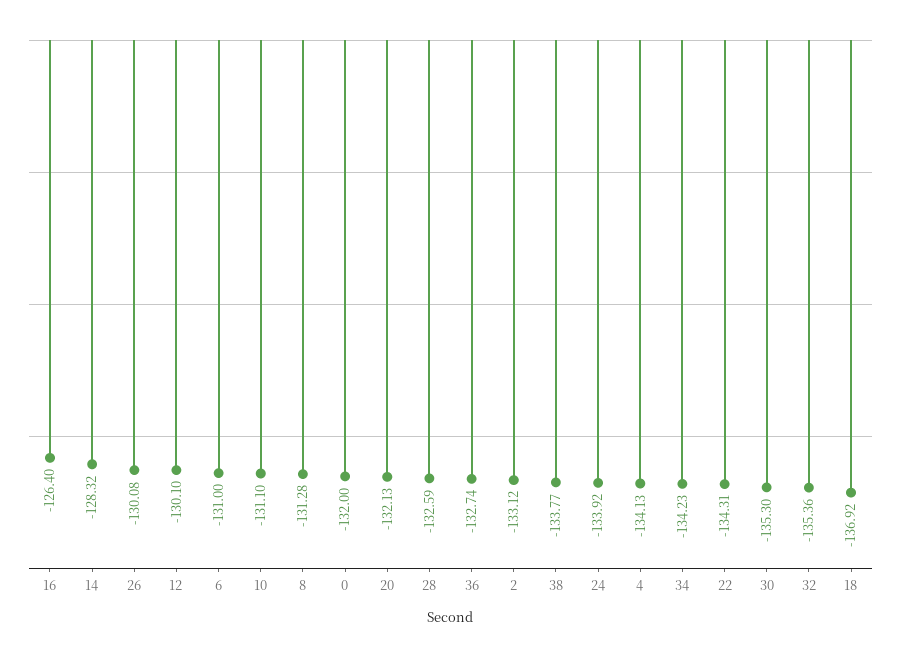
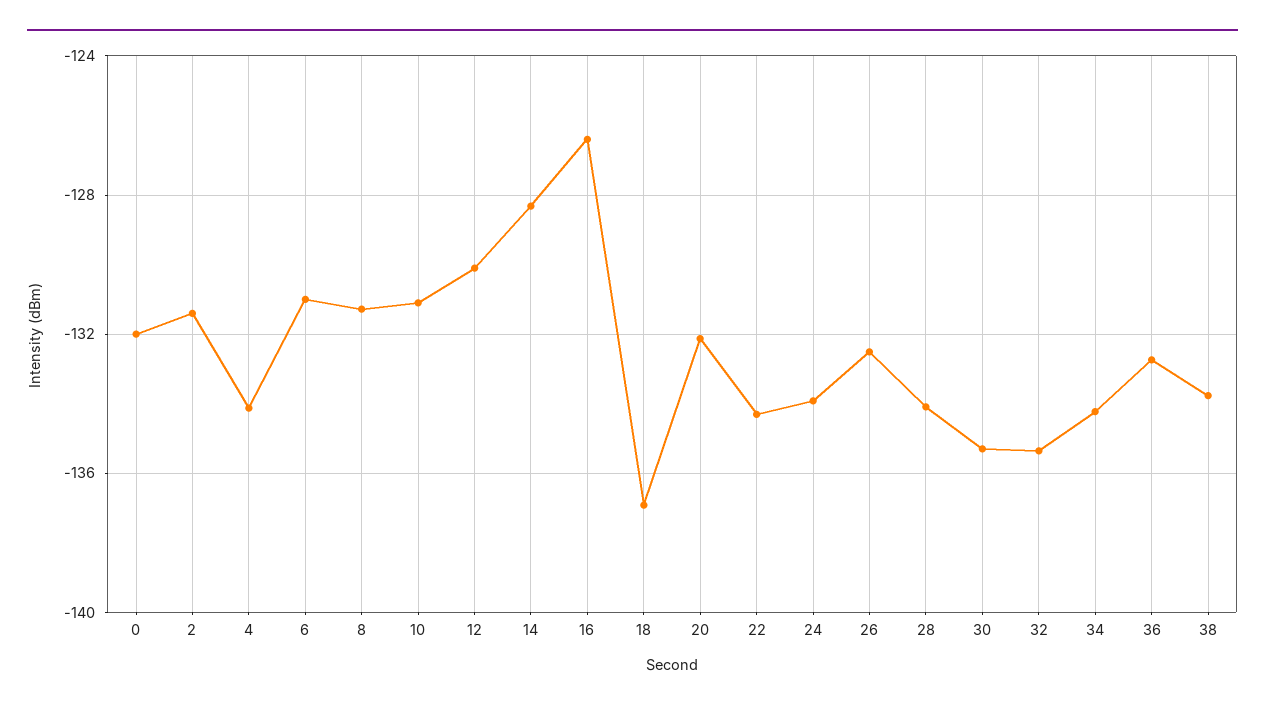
  {
    "16": -126.4,
    "14": -128.32,
-   "26": -130.08,
+   "26": -132.5,
    "12": -130.1,
    "6": -131,
    "10": -131.1,
    "8": -131.28,
    "0": -132,
    "20": -132.13,
-   "28": -132.59,
+   "28": -134,
    "36": -132.74,
-   "2": -133.12,
+   "2": -131.5,
    "38": -133.77,
    "24": -133.92,
    "4": -134.13,
    "34": -134.23,
    "22": -134.31,
    "30": -135.3,
    "32": -135.36,
    "18": -136.92
  }

